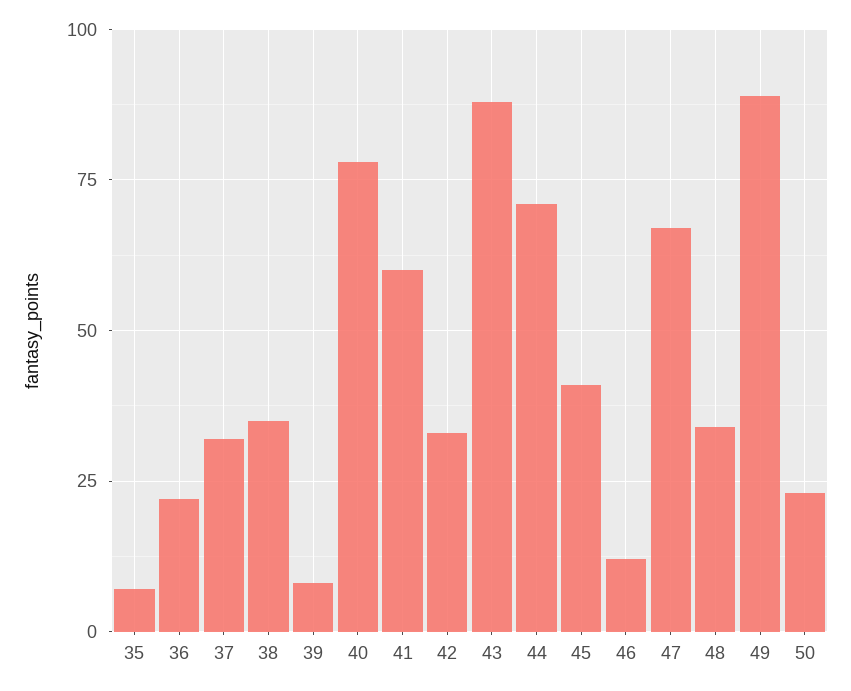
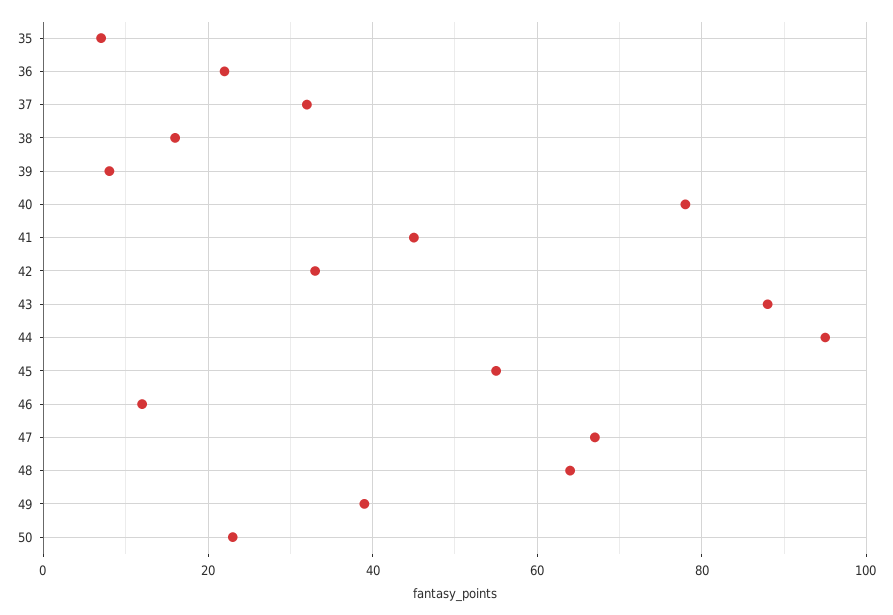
  {
    "35": 5,
    "36": 20,
    "37": 30,
-   "38": 35,
+   "38": 15,
    "39": 10,
    "40": 80,
-   "41": 60,
+   "41": 45,
    "42": 35,
    "43": 90,
-   "44": 70,
+   "44": 95,
-   "45": 40,
+   "45": 55,
    "46": 10,
    "47": 65,
-   "48": 35,
+   "48": 65,
-   "49": 90,
+   "49": 40,
    "50": 25
  }

